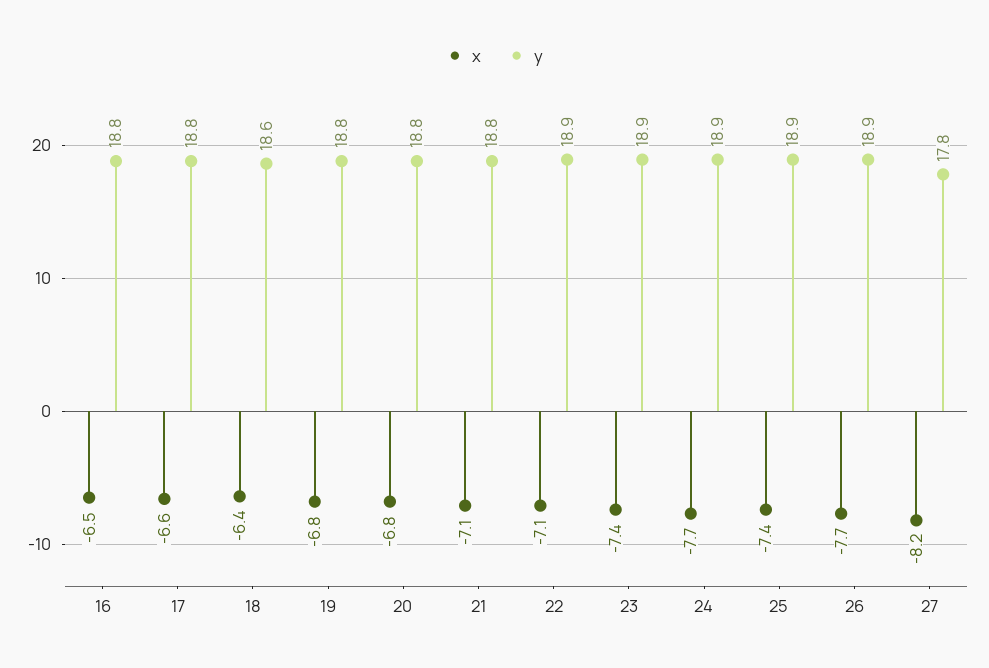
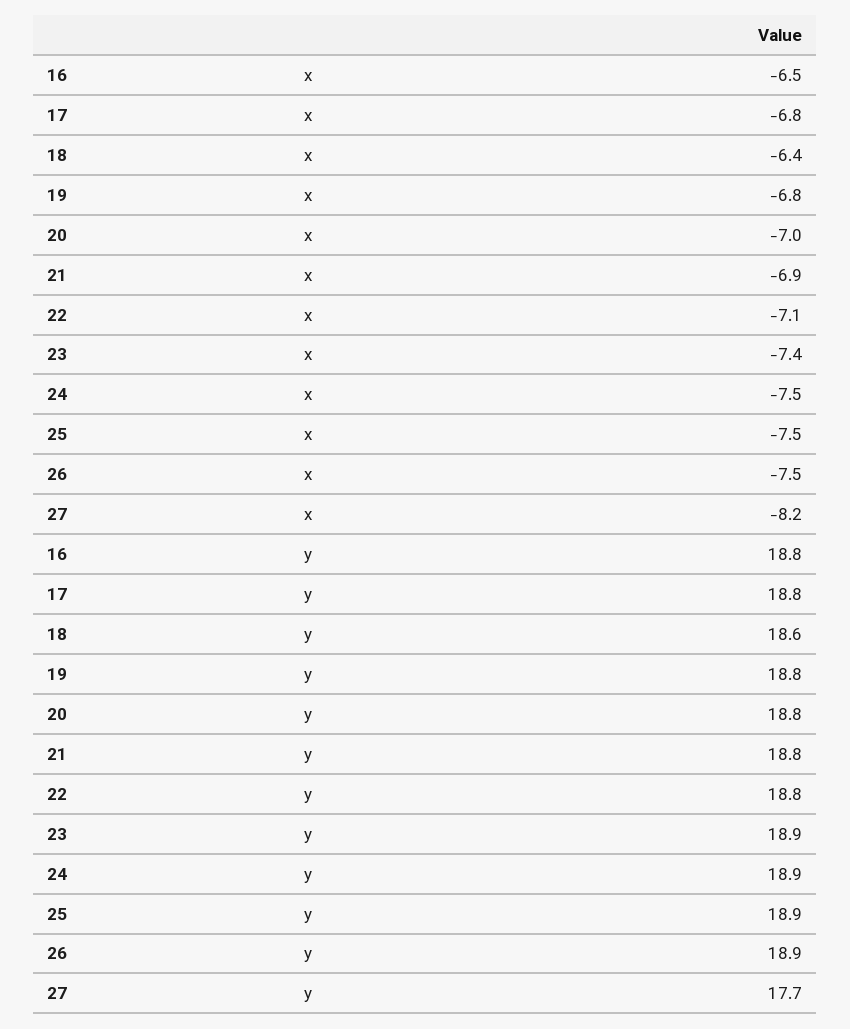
  {
    "x": {
      "16": -6.5,
-     "17": -6.6,
+     "17": -6.8,
      "18": -6.4,
      "19": -6.8,
-     "20": -6.8,
+     "20": -7,
-     "21": -7.1,
+     "21": -6.9,
      "22": -7.1,
      "23": -7.4,
-     "24": -7.7,
+     "24": -7.5,
-     "25": -7.4,
+     "25": -7.5,
-     "26": -7.7,
+     "26": -7.5,
      "27": -8.2
    },
    "y": {
      "16": 18.8,
      "17": 18.8,
      "18": 18.6,
      "19": 18.8,
      "20": 18.8,
      "21": 18.8,
-     "22": 18.9,
+     "22": 18.8,
      "23": 18.9,
      "24": 18.9,
      "25": 18.9,
      "26": 18.9,
-     "27": 17.8
+     "27": 17.7
    }
  }

